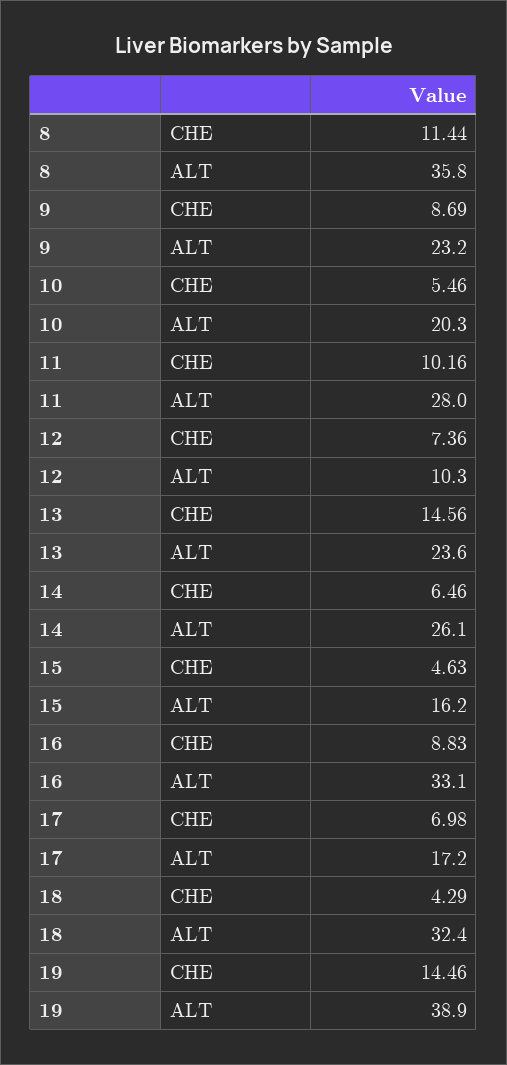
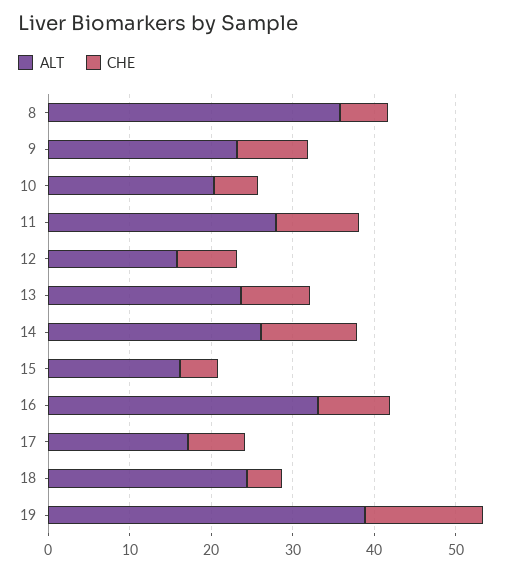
  {
    "CHE": {
-     "8": 11.44,
+     "8": 6,
      "9": 8.69,
      "10": 5.46,
      "11": 10.16,
      "12": 7.36,
-     "13": 14.56,
+     "13": 8,
-     "14": 6.46,
+     "14": 12,
      "15": 4.63,
      "16": 8.83,
      "17": 6.98,
      "18": 4.29,
      "19": 14.46
    },
    "ALT": {
      "8": 35.8,
      "9": 23.2,
      "10": 20.3,
      "11": 28,
-     "12": 10.3,
+     "12": 16,
      "13": 23.6,
      "14": 26.1,
      "15": 16.2,
      "16": 33.1,
      "17": 17.2,
-     "18": 32.4,
+     "18": 24,
      "19": 38.9
    }
  }

